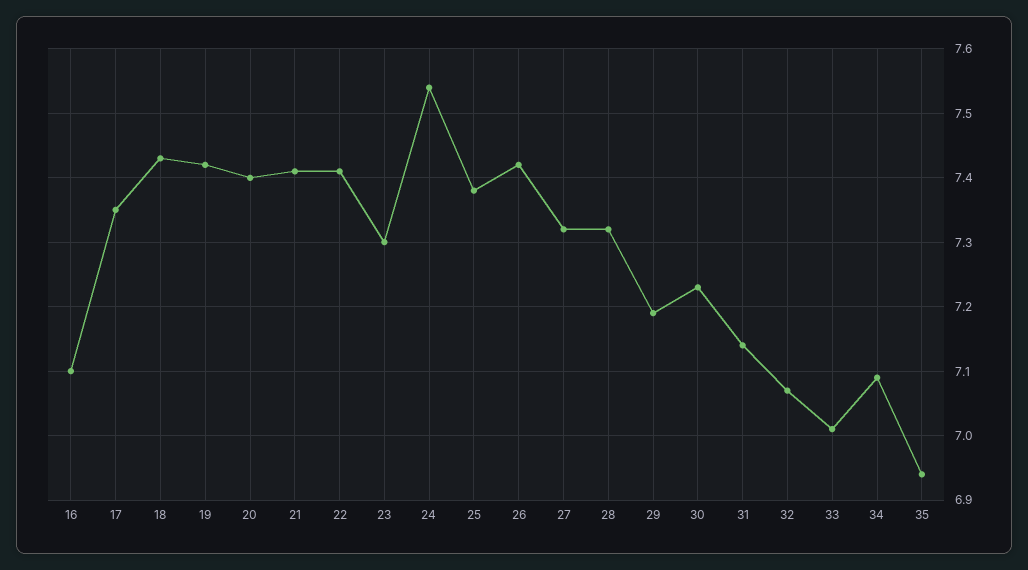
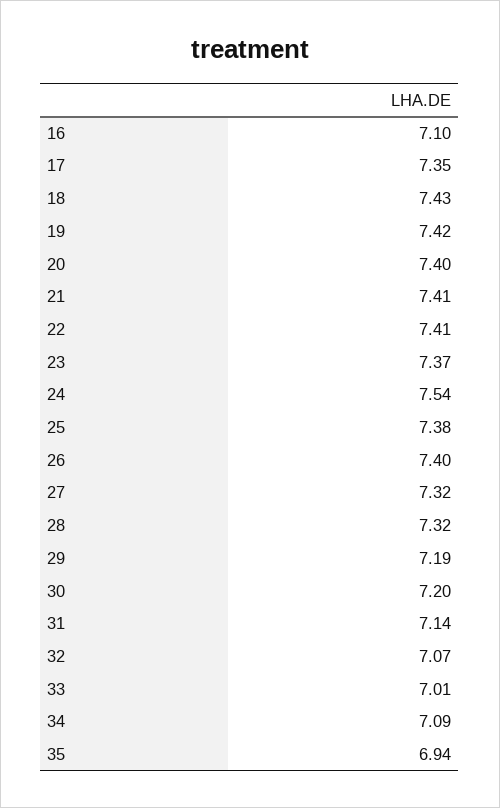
  {
    "16": 7.1,
    "17": 7.35,
    "18": 7.43,
    "19": 7.42,
    "20": 7.4,
    "21": 7.41,
    "22": 7.41,
-   "23": 7.3,
+   "23": 7.37,
    "24": 7.54,
    "25": 7.38,
-   "26": 7.42,
+   "26": 7.4,
    "27": 7.32,
    "28": 7.32,
    "29": 7.19,
-   "30": 7.23,
+   "30": 7.2,
    "31": 7.14,
    "32": 7.07,
    "33": 7.01,
    "34": 7.09,
    "35": 6.94
  }

